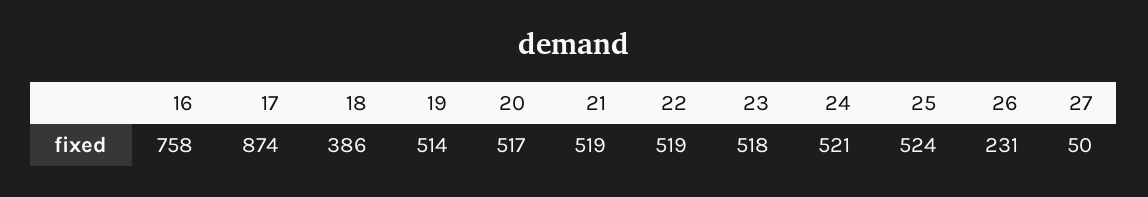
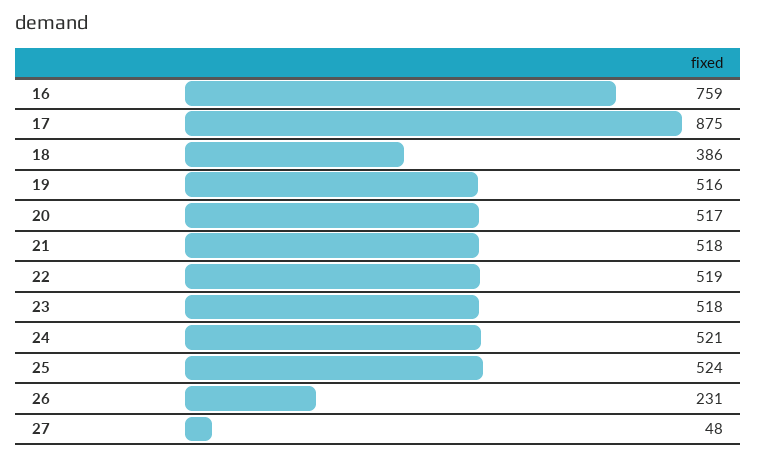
  {
-   "16": 758,
+   "16": 759,
-   "17": 874,
+   "17": 875,
    "18": 386,
-   "19": 514,
+   "19": 516,
    "20": 517,
-   "21": 519,
+   "21": 518,
    "22": 519,
    "23": 518,
    "24": 521,
    "25": 524,
    "26": 231,
-   "27": 50
+   "27": 48
  }

